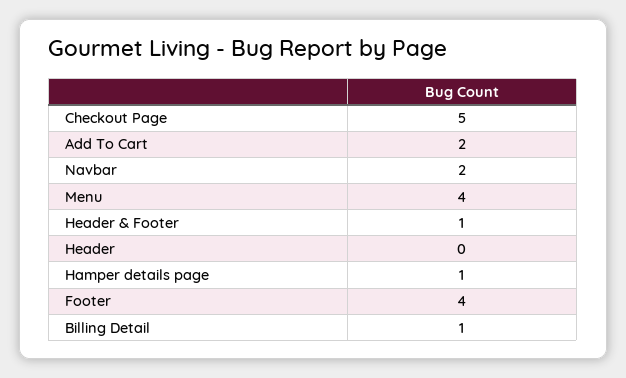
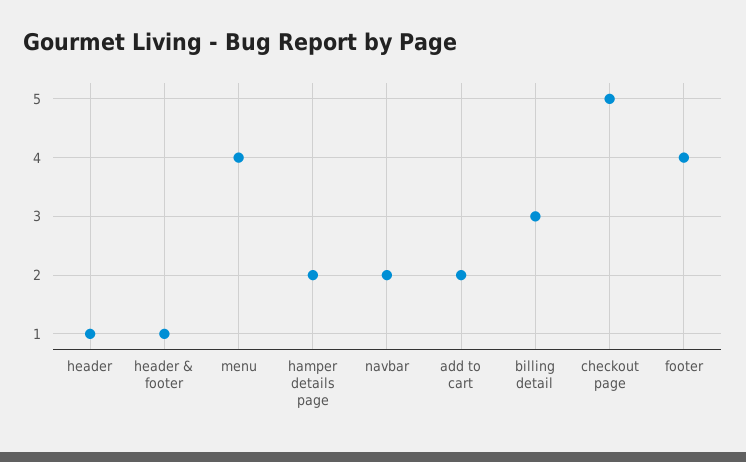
  {
    "Checkout Page": 5,
    "Add To Cart": 2,
    "Navbar": 2,
    "Menu": 4,
    "Header & Footer": 1,
-   "Header": 0,
+   "Header": 1,
-   "Hamper details page": 1,
+   "Hamper details page": 2,
    "Footer": 4,
-   "Billing Detail": 1
+   "Billing Detail": 3
  }

